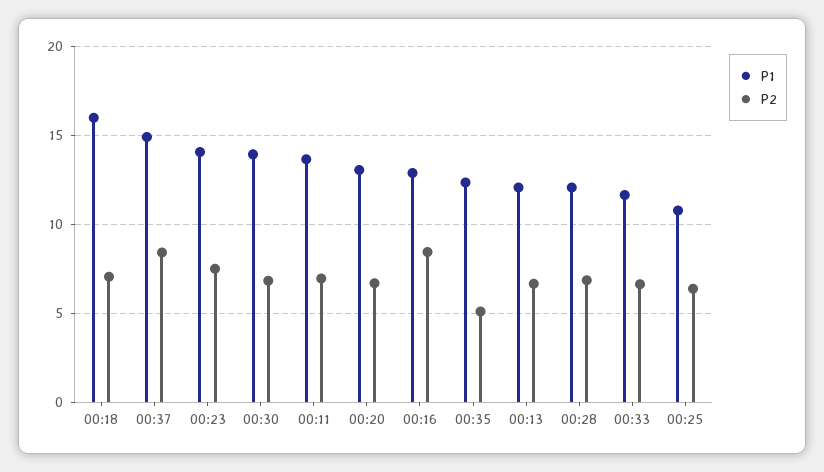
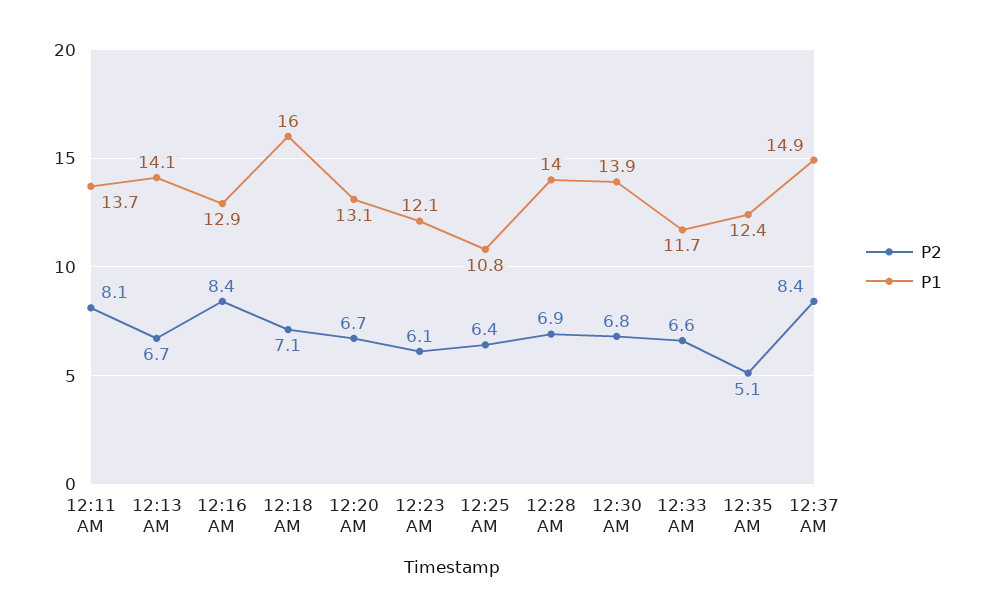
  {
    "P1": {
      "00:18": 16,
      "00:37": 14.9,
-     "00:23": 14,
+     "00:23": 12.1,
      "00:30": 13.9,
      "00:11": 13.7,
      "00:20": 13.1,
      "00:16": 12.9,
      "00:35": 12.4,
-     "00:13": 12,
+     "00:13": 14.1,
-     "00:28": 12,
+     "00:28": 14,
      "00:33": 11.7,
      "00:25": 10.8
    },
    "P2": {
      "00:18": 7.1,
      "00:37": 8.4,
-     "00:23": 7.5,
+     "00:23": 6.1,
      "00:30": 6.8,
-     "00:11": 7,
+     "00:11": 8.1,
      "00:20": 6.7,
      "00:16": 8.4,
      "00:35": 5.1,
      "00:13": 6.7,
      "00:28": 6.9,
      "00:33": 6.6,
      "00:25": 6.4
    }
  }

